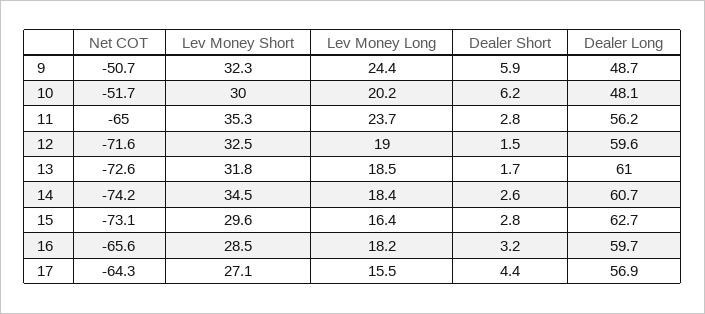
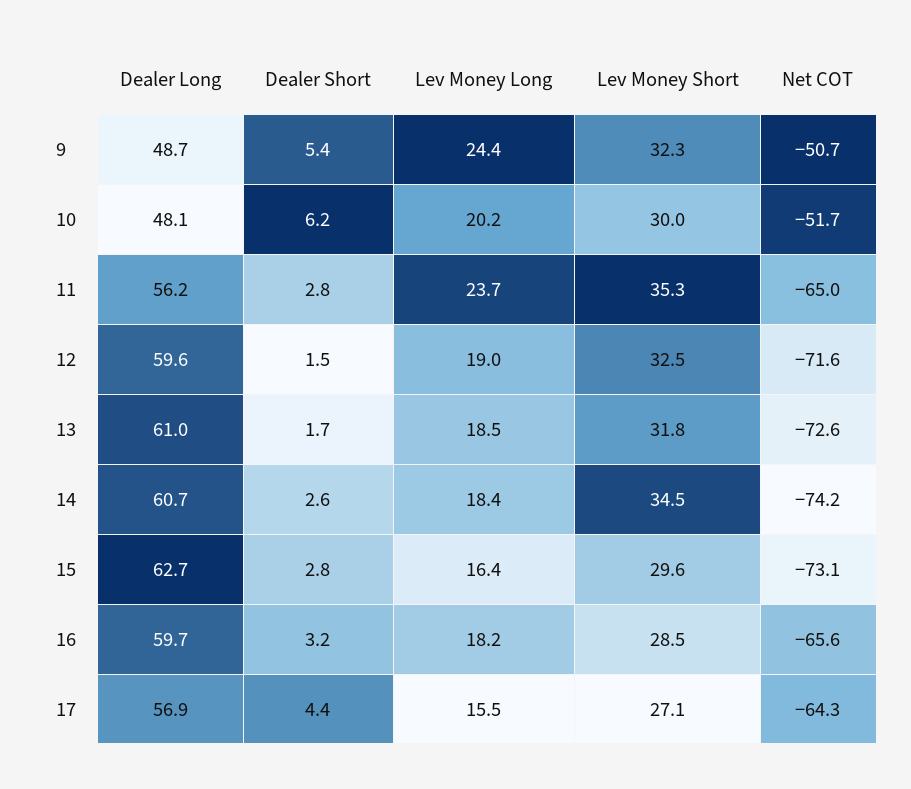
  {
    "Net COT": {
      "9": -50.7,
      "10": -51.7,
      "11": -65,
      "12": -71.6,
      "13": -72.6,
      "14": -74.2,
      "15": -73.1,
      "16": -65.6,
      "17": -64.3
    },
    "Lev Money Short": {
      "9": 32.3,
      "10": 30,
      "11": 35.3,
      "12": 32.5,
      "13": 31.8,
      "14": 34.5,
      "15": 29.6,
      "16": 28.5,
      "17": 27.1
    },
    "Lev Money Long": {
      "9": 24.4,
      "10": 20.2,
      "11": 23.7,
      "12": 19,
      "13": 18.5,
      "14": 18.4,
      "15": 16.4,
      "16": 18.2,
      "17": 15.5
    },
    "Dealer Short": {
-     "9": 5.9,
+     "9": 5.4,
      "10": 6.2,
      "11": 2.8,
      "12": 1.5,
      "13": 1.7,
      "14": 2.6,
      "15": 2.8,
      "16": 3.2,
      "17": 4.4
    },
    "Dealer Long": {
      "9": 48.7,
      "10": 48.1,
      "11": 56.2,
      "12": 59.6,
      "13": 61,
      "14": 60.7,
      "15": 62.7,
      "16": 59.7,
      "17": 56.9
    }
  }

